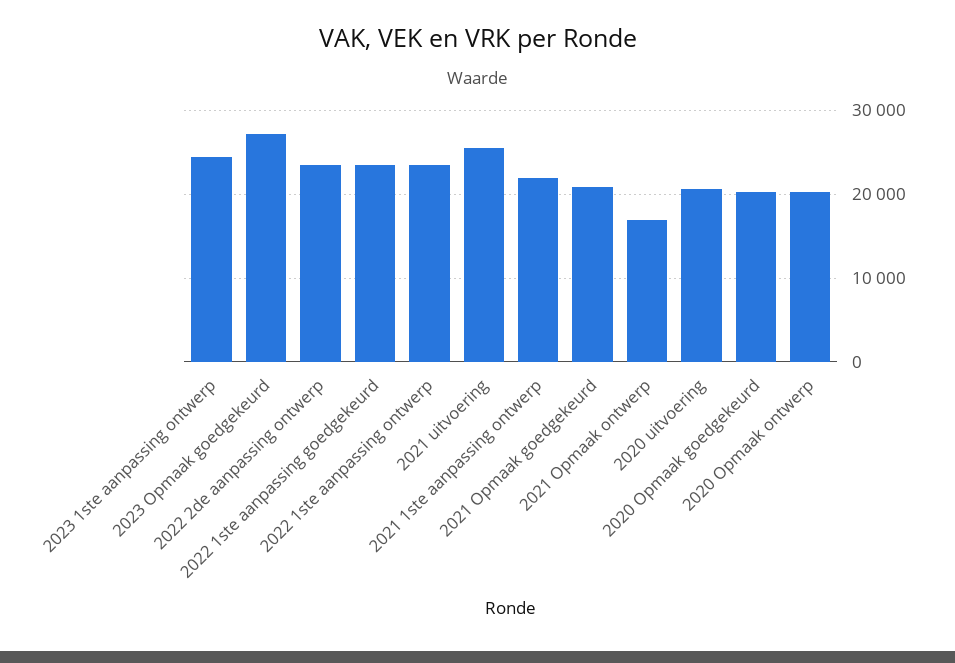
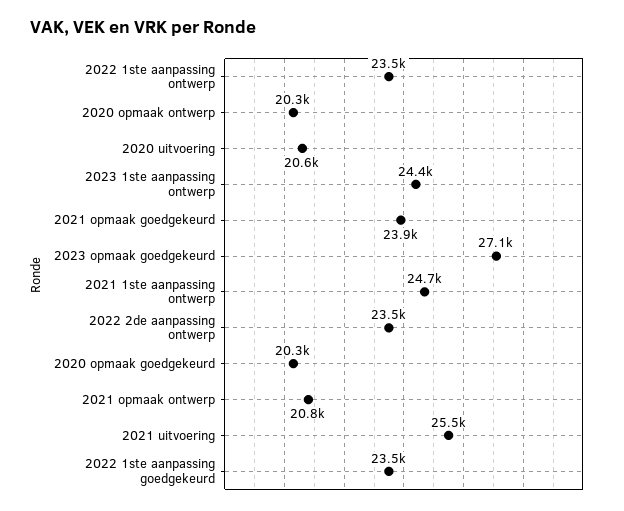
  {
    "2023 1ste aanpassing ontwerp": 24400,
    "2023 Opmaak goedgekeurd": 27100,
    "2022 2de aanpassing ontwerp": 23500,
    "2022 1ste aanpassing goedgekeurd": 23500,
    "2022 1ste aanpassing ontwerp": 23500,
    "2021 uitvoering": 25500,
-   "2021 1ste aanpassing ontwerp": 22000,
+   "2021 1ste aanpassing ontwerp": 24700,
-   "2021 Opmaak goedgekeurd": 21000,
+   "2021 Opmaak goedgekeurd": 23900,
-   "2021 Opmaak ontwerp": 17000,
+   "2021 Opmaak ontwerp": 20800,
    "2020 uitvoering": 20600,
    "2020 Opmaak goedgekeurd": 20300,
    "2020 Opmaak ontwerp": 20300
  }

